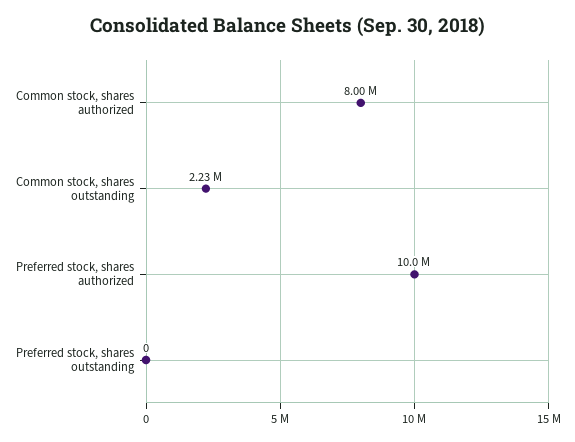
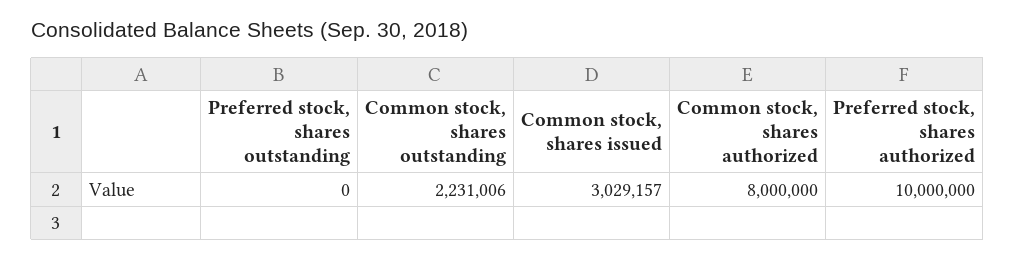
  {
    "Common stock, shares authorized": 8000000,
    "Common stock, shares outstanding": 2231006,
    "Preferred stock, shares authorized": 10000000,
-   "Preferred stock, shares outstanding": 0
+   "Preferred stock, shares outstanding": 0,
+   "Common stock, shares issued": 3029157
  }

